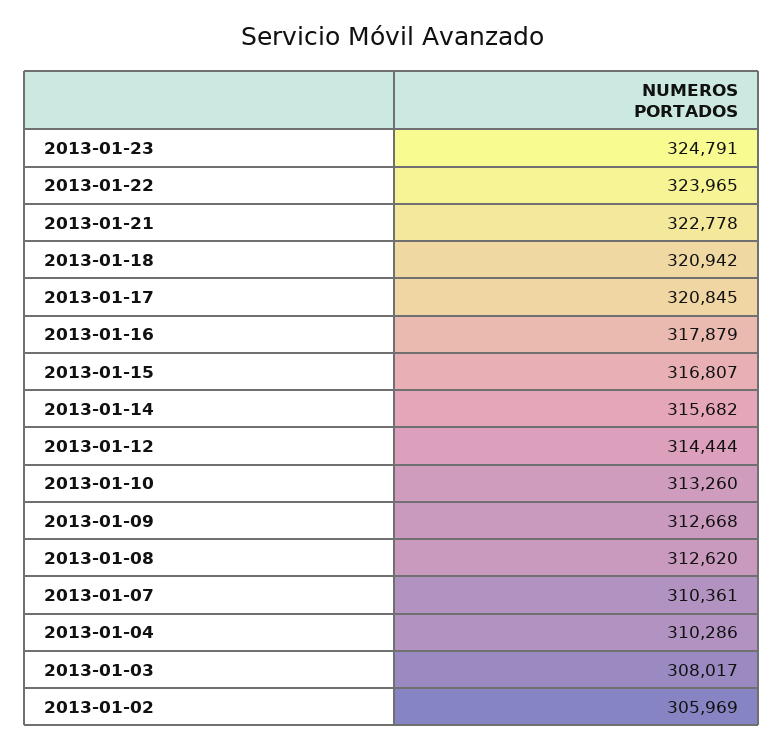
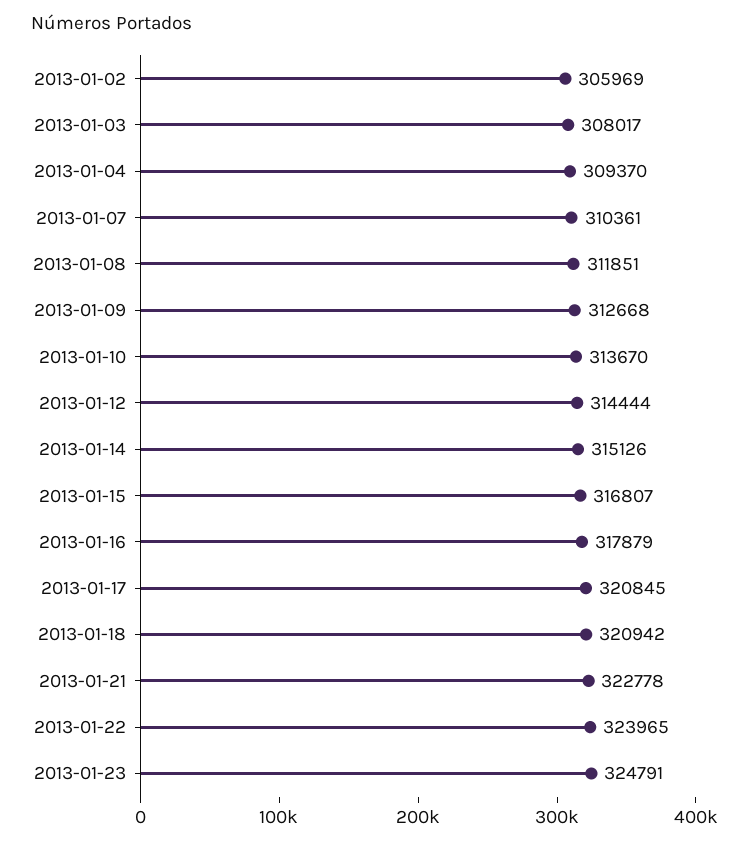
  {
    "2013-01-23": 324791,
    "2013-01-22": 323965,
    "2013-01-21": 322778,
    "2013-01-18": 320942,
    "2013-01-17": 320845,
    "2013-01-16": 317879,
    "2013-01-15": 316807,
-   "2013-01-14": 315682,
+   "2013-01-14": 315126,
    "2013-01-12": 314444,
-   "2013-01-10": 313260,
+   "2013-01-10": 313670,
    "2013-01-09": 312668,
-   "2013-01-08": 312620,
+   "2013-01-08": 311851,
    "2013-01-07": 310361,
-   "2013-01-04": 310286,
+   "2013-01-04": 309370,
    "2013-01-03": 308017,
    "2013-01-02": 305969
  }

